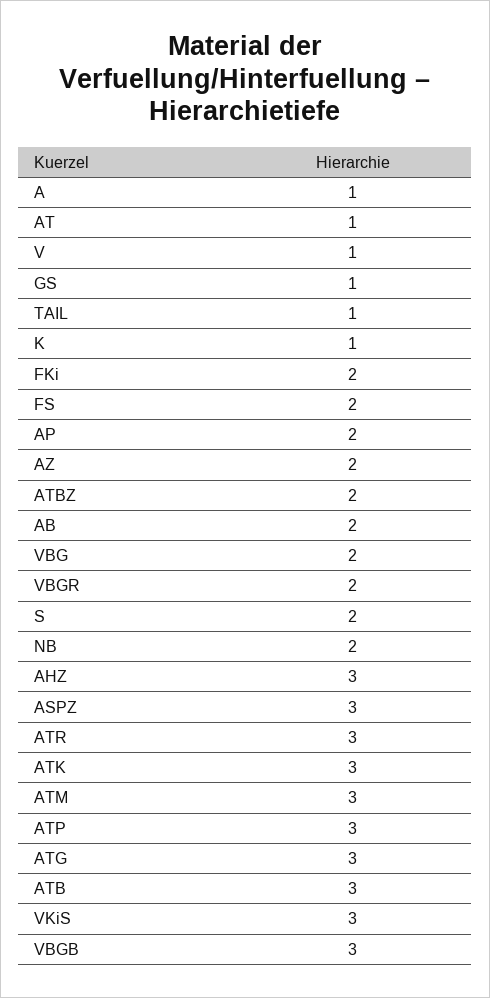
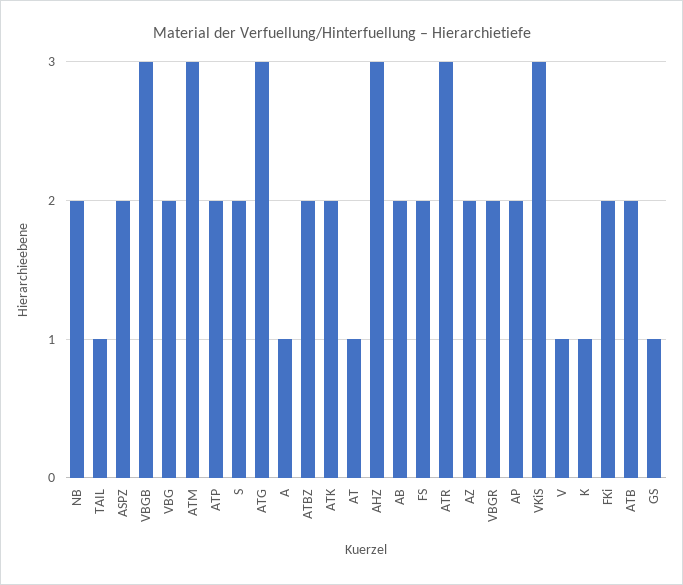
  {
    "A": 1,
    "AT": 1,
    "V": 1,
    "GS": 1,
    "TAIL": 1,
    "K": 1,
    "FKi": 2,
    "FS": 2,
    "AP": 2,
    "AZ": 2,
    "ATBZ": 2,
    "AB": 2,
    "VBG": 2,
    "VBGR": 2,
    "S": 2,
    "NB": 2,
    "AHZ": 3,
-   "ASPZ": 3,
+   "ASPZ": 2,
    "ATR": 3,
-   "ATK": 3,
+   "ATK": 2,
    "ATM": 3,
-   "ATP": 3,
+   "ATP": 2,
    "ATG": 3,
-   "ATB": 3,
+   "ATB": 2,
    "VKiS": 3,
    "VBGB": 3
  }

